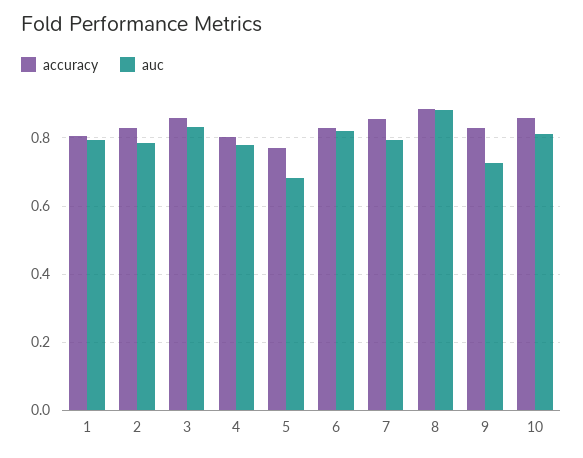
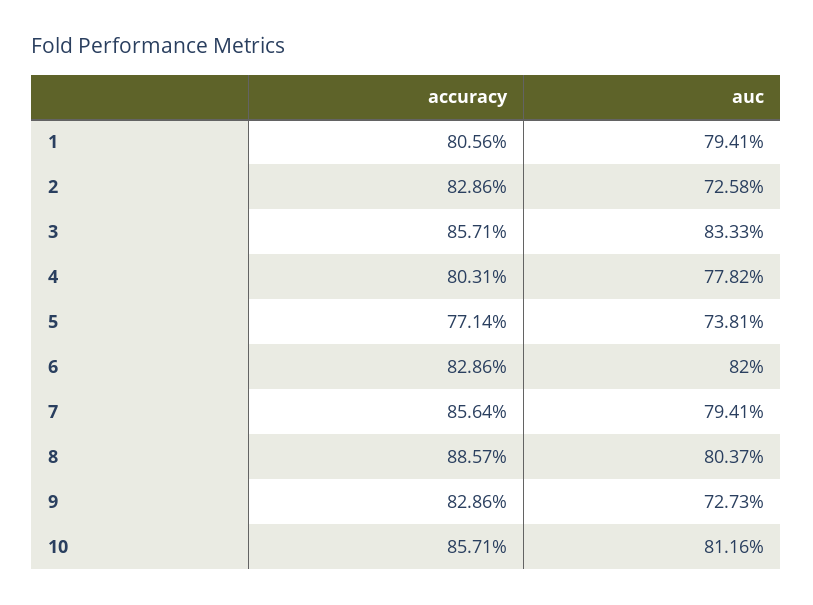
  {
    "accuracy": {
      "1": 0.8056,
      "2": 0.8286,
      "3": 0.8571,
      "4": 0.8031,
      "5": 0.7714,
      "6": 0.8286,
      "7": 0.8564,
      "8": 0.8857,
      "9": 0.8286,
      "10": 0.8571
    },
    "auc": {
      "1": 0.7941,
-     "2": 0.78,
+     "2": 0.7258,
      "3": 0.8333,
      "4": 0.7782,
-     "5": 0.68,
+     "5": 0.7381,
      "6": 0.82,
      "7": 0.7941,
-     "8": 0.88,
+     "8": 0.8037,
      "9": 0.7273,
      "10": 0.8116
    }
  }

